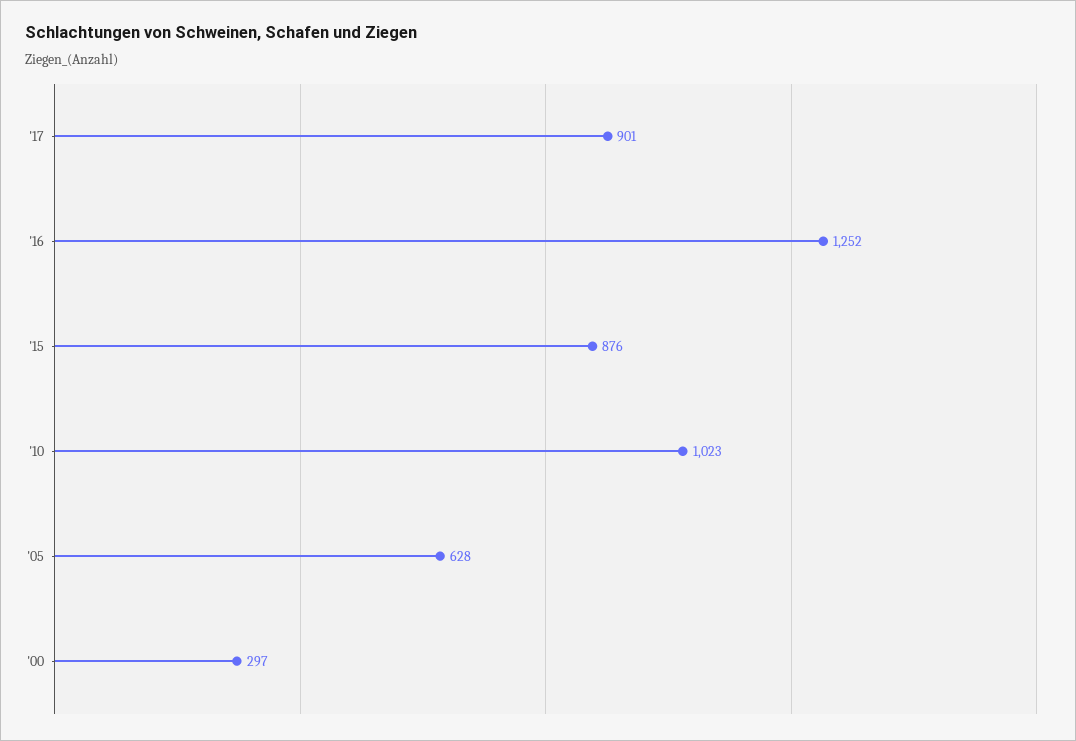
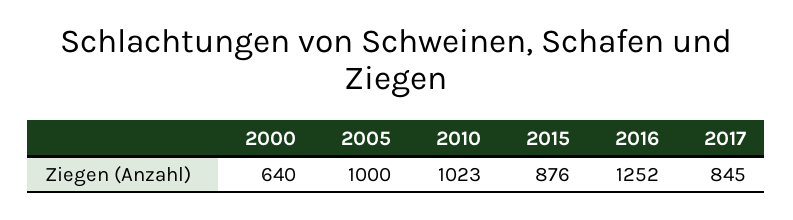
  {
-   "'17": 901,
+   "'17": 845,
    "'16": 1252,
    "'15": 876,
    "'10": 1023,
-   "'05": 628,
+   "'05": 1000,
-   "'00": 297
+   "'00": 640
  }

